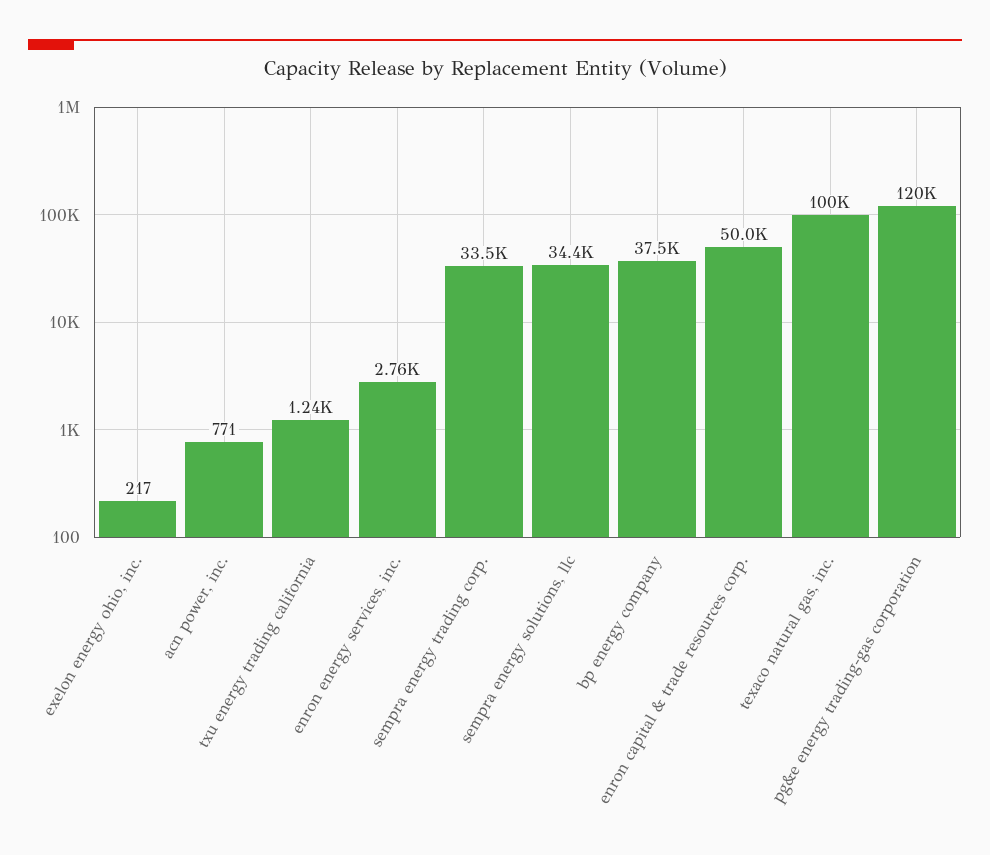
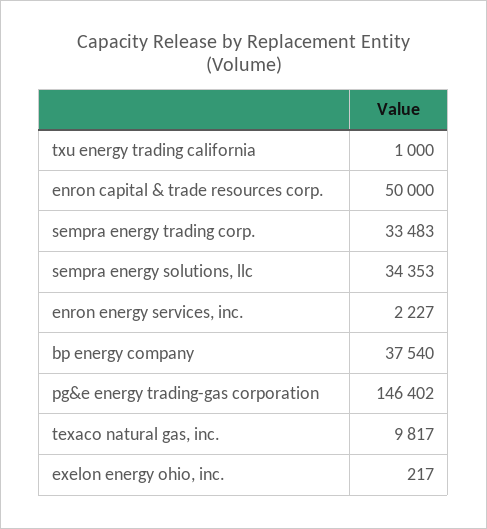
  {
    "exelon energy ohio, inc.": 217,
-   "acn power, inc.": 771,
-   "txu energy trading california": 1240,
+   "txu energy trading california": 1000,
-   "enron energy services, inc.": 2760,
+   "enron energy services, inc.": 2227,
    "sempra energy trading corp.": 33483,
    "sempra energy solutions, llc": 34353,
    "bp energy company": 37540,
    "enron capital & trade resources corp.": 50000,
-   "texaco natural gas, inc.": 100000,
+   "texaco natural gas, inc.": 9817,
-   "pg&e energy trading-gas corporation": 120000
+   "pg&e energy trading-gas corporation": 146402
  }

